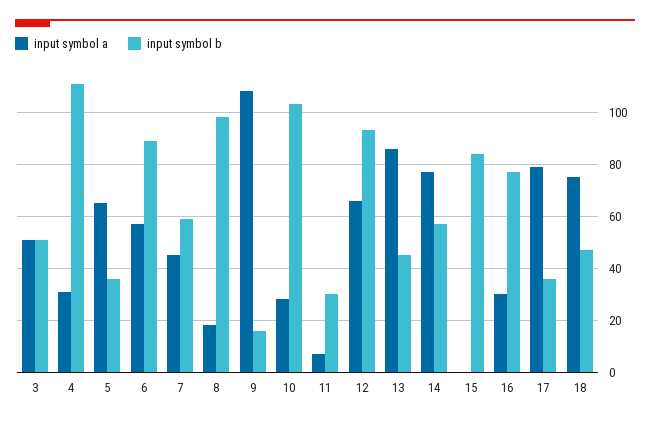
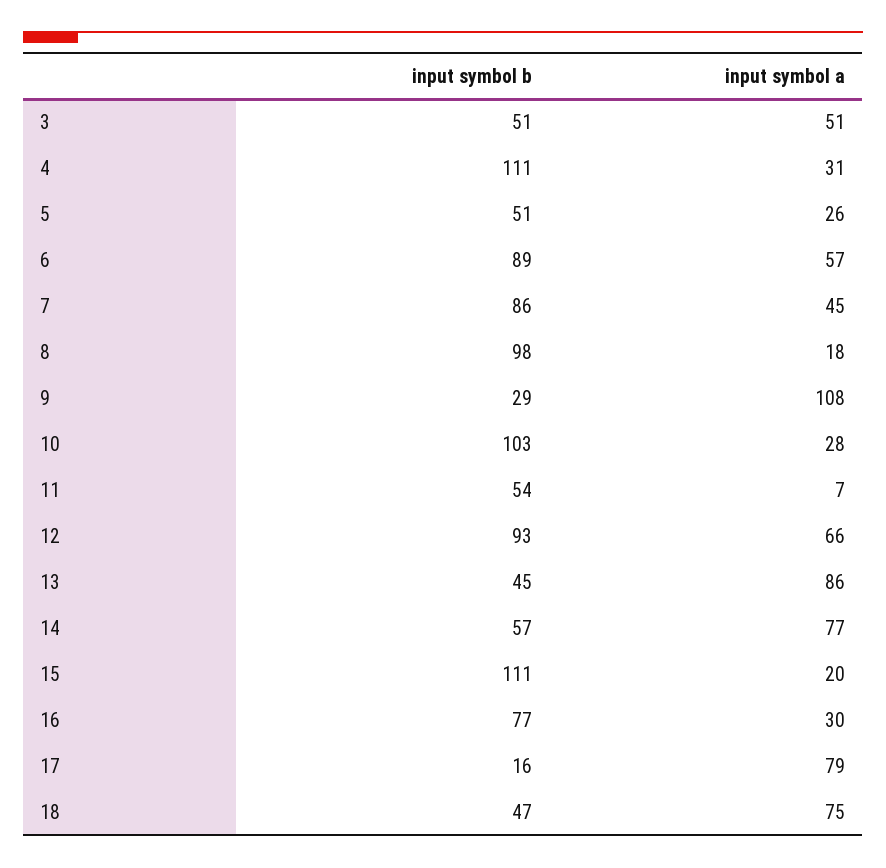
  {
    "input symbol a": {
      "3": 51,
      "4": 31,
-     "5": 65,
+     "5": 26,
      "6": 57,
      "7": 45,
      "8": 18,
      "9": 108,
      "10": 28,
      "11": 7,
      "12": 66,
      "13": 86,
      "14": 77,
-     "15": 0,
+     "15": 20,
      "16": 30,
      "17": 79,
      "18": 75
    },
    "input symbol b": {
      "3": 51,
      "4": 111,
-     "5": 35,
+     "5": 51,
      "6": 89,
-     "7": 60,
+     "7": 86,
      "8": 98,
-     "9": 15,
+     "9": 29,
      "10": 103,
-     "11": 30,
+     "11": 54,
      "12": 93,
      "13": 45,
      "14": 57,
-     "15": 85,
+     "15": 111,
      "16": 77,
-     "17": 35,
+     "17": 16,
      "18": 47
    }
  }

